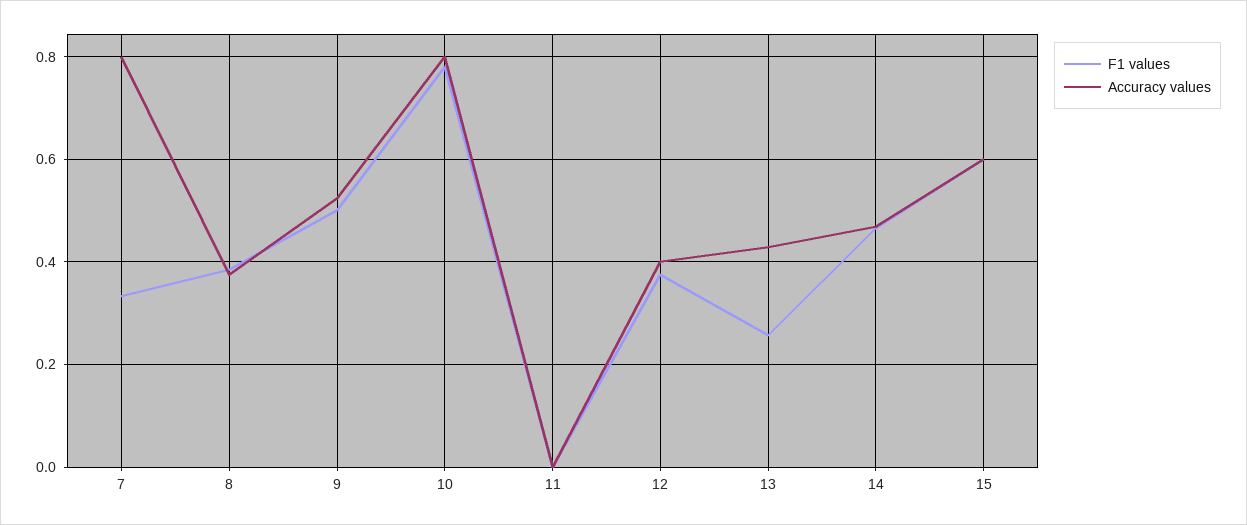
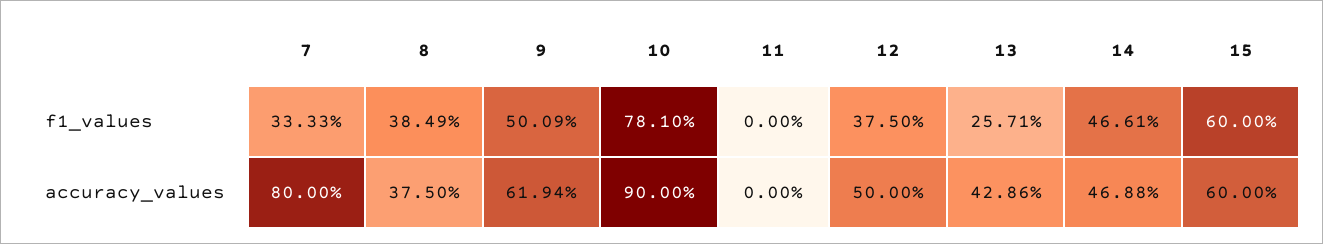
  {
    "F1 values": {
      "7": 0.3333,
      "8": 0.3849,
      "9": 0.5009,
      "10": 0.781,
      "11": 0,
      "12": 0.375,
      "13": 0.2571,
      "14": 0.4661,
      "15": 0.6
    },
    "Accuracy values": {
      "7": 0.8,
      "8": 0.375,
-     "9": 0.52,
+     "9": 0.6194,
-     "10": 0.8,
+     "10": 0.9,
      "11": 0,
-     "12": 0.4,
+     "12": 0.5,
      "13": 0.4286,
      "14": 0.4688,
      "15": 0.6
    }
  }

